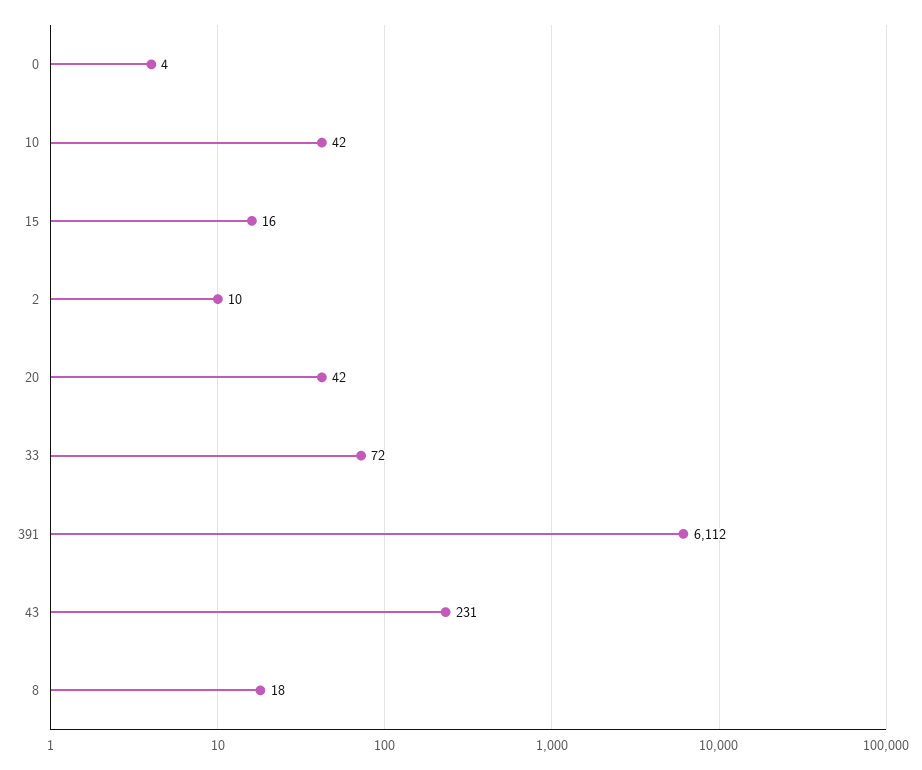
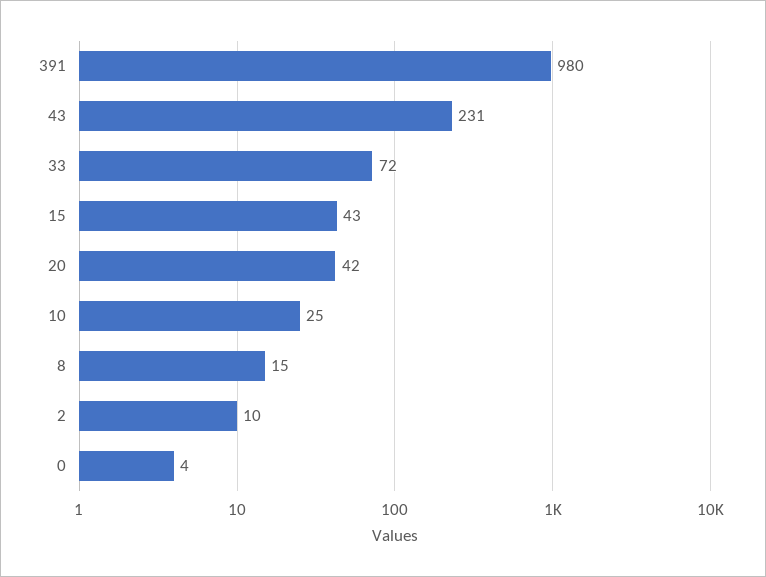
  {
    "0": 4,
-   "10": 42,
+   "10": 25,
-   "15": 16,
+   "15": 43,
    "2": 10,
    "20": 42,
    "33": 72,
-   "391": 6112,
+   "391": 980,
    "43": 231,
-   "8": 18
+   "8": 15
  }

